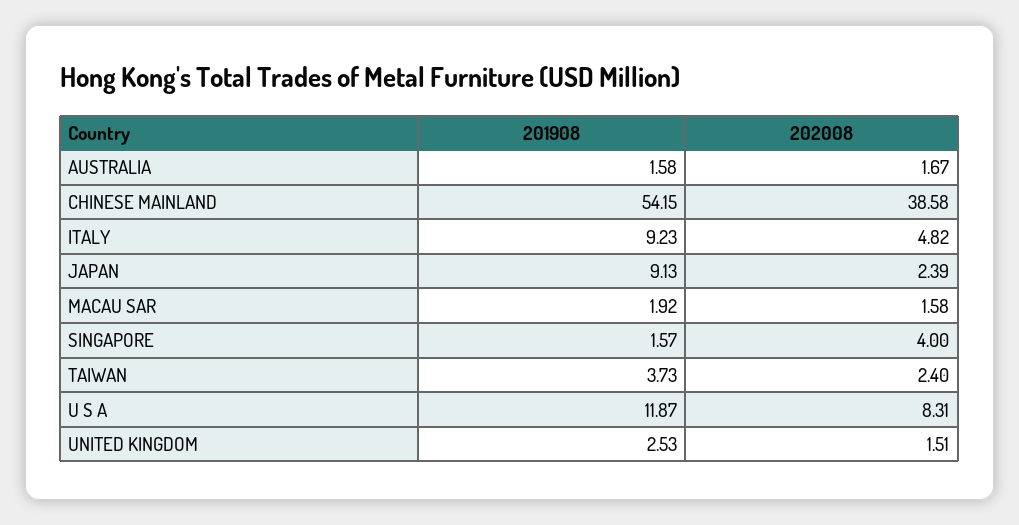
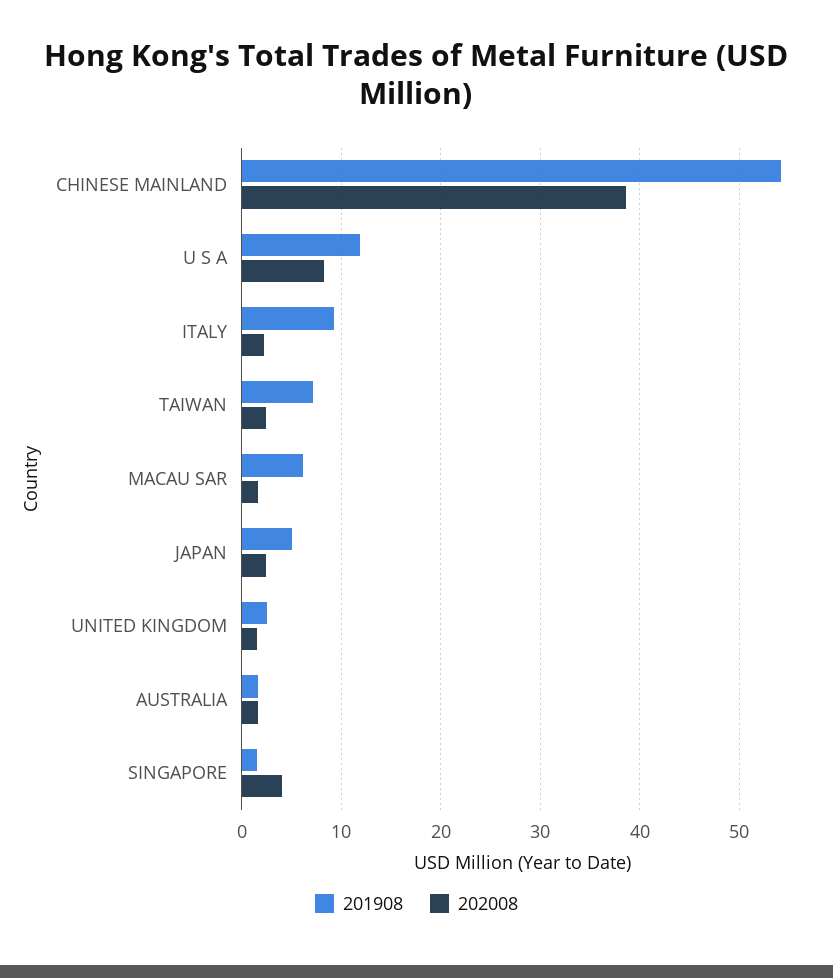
  {
    "201908": {
      "AUSTRALIA": 1.58,
      "CHINESE MAINLAND": 54.15,
      "ITALY": 9.23,
-     "JAPAN": 9.13,
+     "JAPAN": 5,
-     "MACAU SAR": 1.92,
+     "MACAU SAR": 6,
      "SINGAPORE": 1.57,
-     "TAIWAN": 3.73,
+     "TAIWAN": 7,
      "U S A": 11.87,
      "UNITED KINGDOM": 2.53
    },
    "202008": {
      "AUSTRALIA": 1.67,
      "CHINESE MAINLAND": 38.58,
-     "ITALY": 4.82,
+     "ITALY": 2,
      "JAPAN": 2.39,
      "MACAU SAR": 1.58,
      "SINGAPORE": 4,
      "TAIWAN": 2.4,
      "U S A": 8.31,
      "UNITED KINGDOM": 1.51
    }
  }

